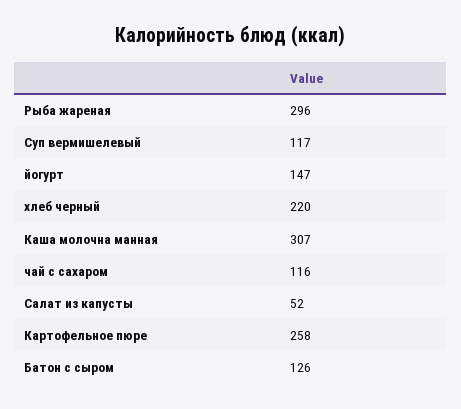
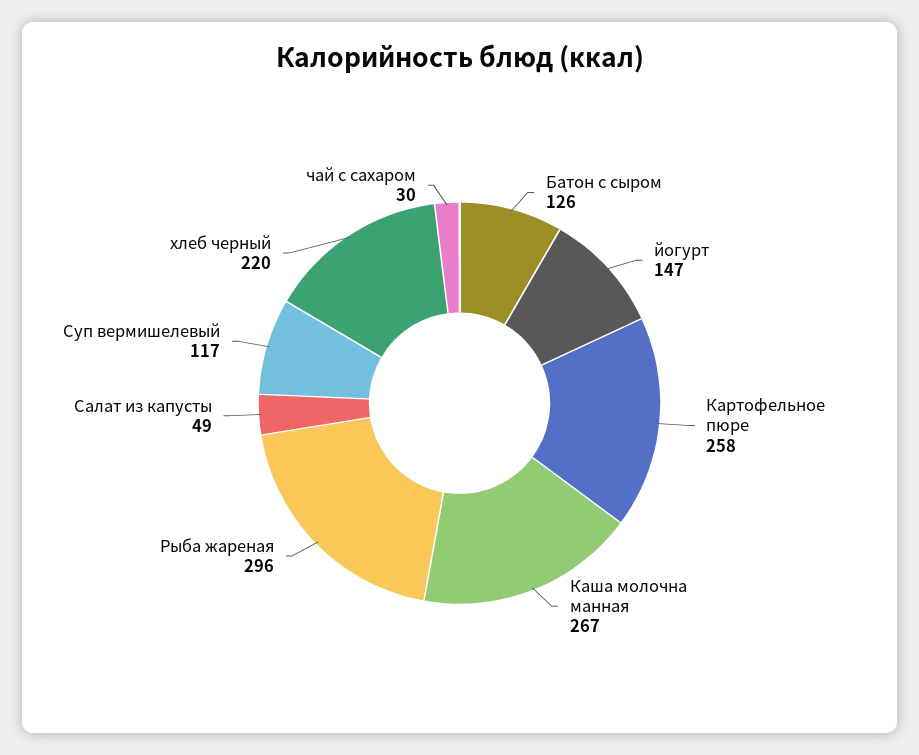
  {
    "Рыба жареная": 296,
    "Суп вермишелевый": 117,
    "йогурт": 147,
    "хлеб черный": 220,
-   "Каша молочна манная": 307,
+   "Каша молочна манная": 267,
-   "чай с сахаром": 116,
+   "чай с сахаром": 30,
-   "Салат из капусты": 52,
+   "Салат из капусты": 49,
    "Картофельное пюре": 258,
    "Батон с сыром": 126
  }

